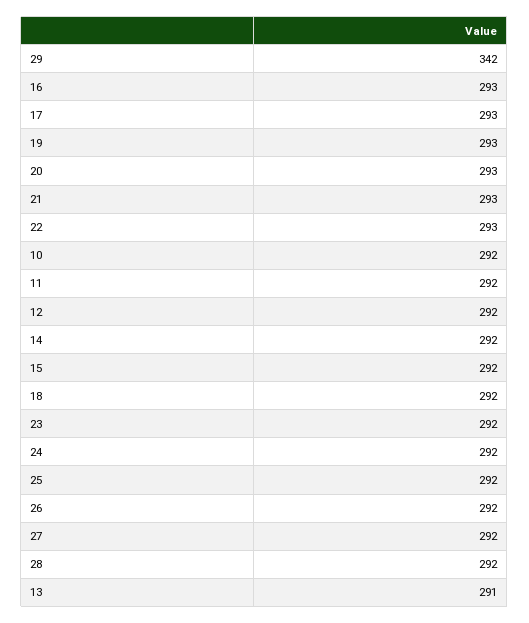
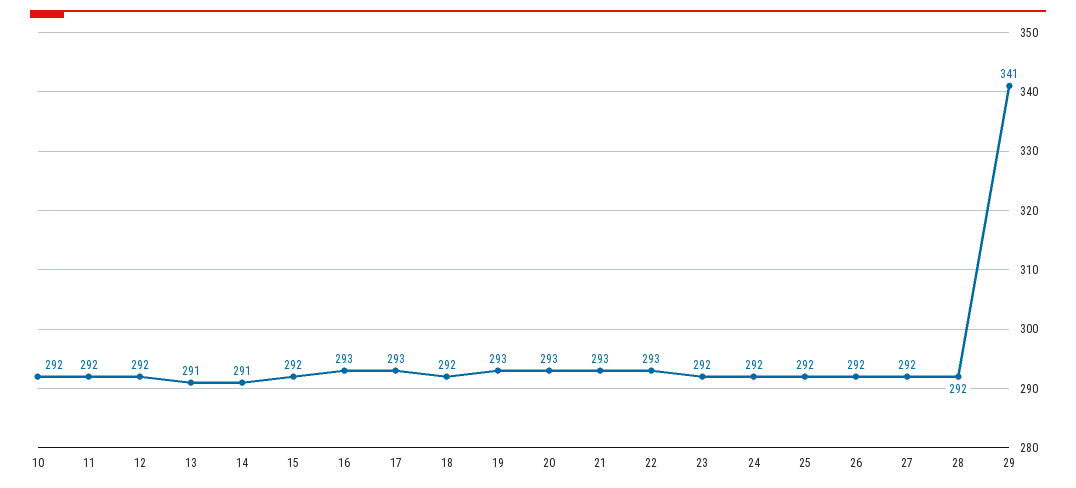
  {
-   "29": 342,
+   "29": 341,
    "16": 293,
    "17": 293,
    "19": 293,
    "20": 293,
    "21": 293,
    "22": 293,
    "10": 292,
    "11": 292,
    "12": 292,
-   "14": 292,
+   "14": 291,
    "15": 292,
    "18": 292,
    "23": 292,
    "24": 292,
    "25": 292,
    "26": 292,
    "27": 292,
    "28": 292,
    "13": 291
  }

